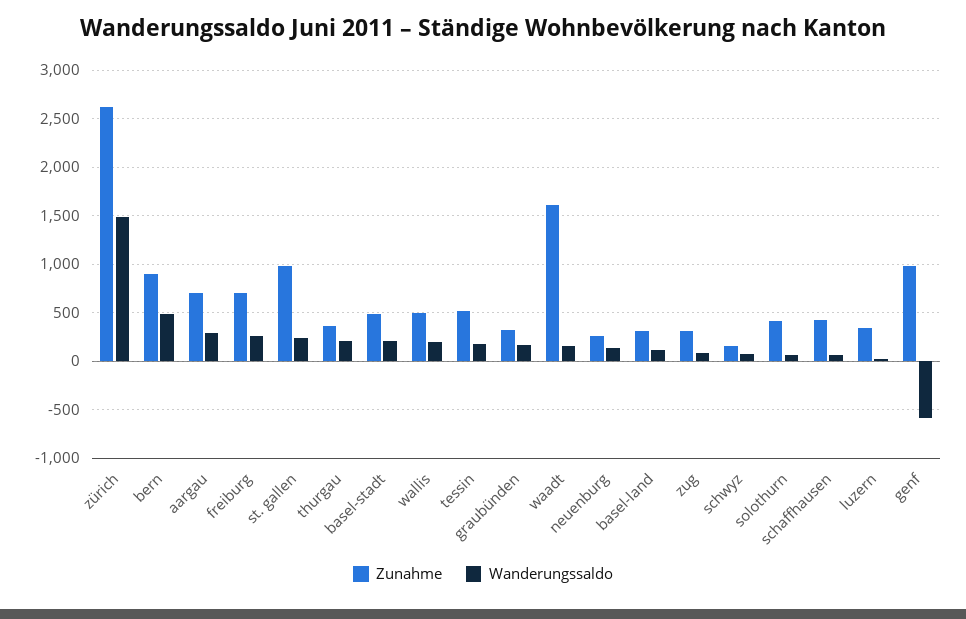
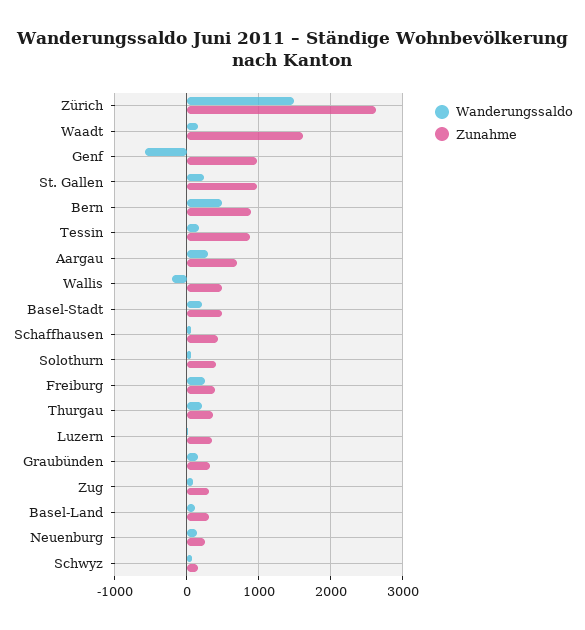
  {
    "Zunahme": {
      "zürich": 2600,
      "bern": 900,
      "aargau": 700,
-     "freiburg": 700,
+     "freiburg": 400,
      "st. gallen": 1000,
      "thurgau": 400,
      "basel-stadt": 500,
      "wallis": 500,
-     "tessin": 500,
+     "tessin": 900,
      "graubünden": 300,
      "waadt": 1600,
      "neuenburg": 300,
      "basel-land": 300,
      "zug": 300,
      "schwyz": 200,
      "solothurn": 400,
      "schaffhausen": 400,
      "luzern": 300,
      "genf": 1000
    },
    "Wanderungssaldo": {
      "zürich": 1500,
      "bern": 500,
      "aargau": 300,
      "freiburg": 300,
      "st. gallen": 200,
      "thurgau": 200,
      "basel-stadt": 200,
-     "wallis": 200,
+     "wallis": -200,
      "tessin": 200,
      "graubünden": 200,
      "waadt": 200,
      "neuenburg": 100,
      "basel-land": 100,
      "zug": 100,
      "schwyz": 100,
      "solothurn": 100,
      "schaffhausen": 100,
      "luzern": 0,
      "genf": -600
    }
  }

